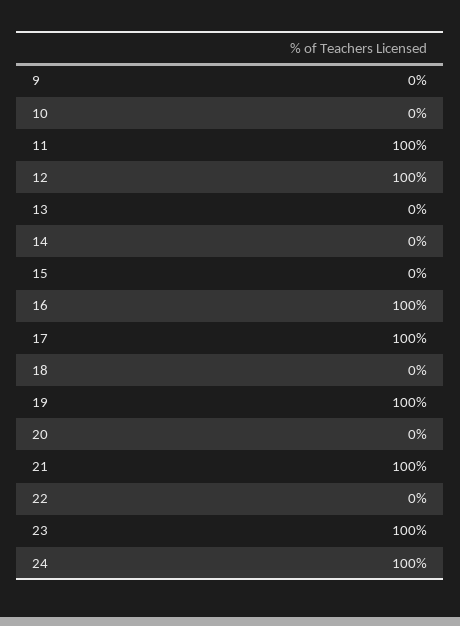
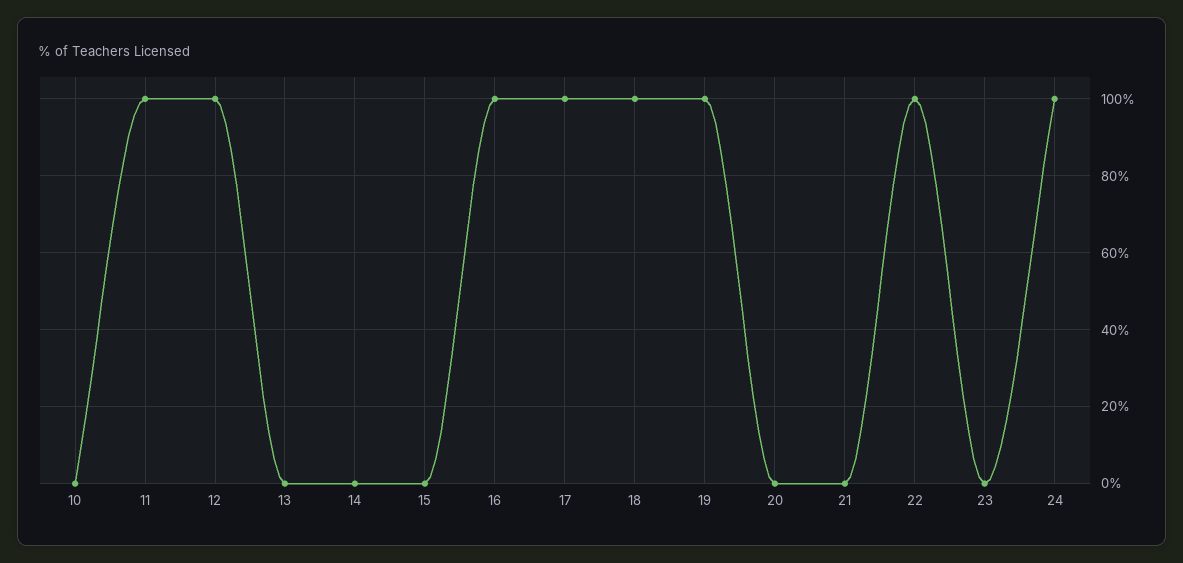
  {
-   "9": 0,
    "10": 0,
    "11": 100,
    "12": 100,
    "13": 0,
    "14": 0,
    "15": 0,
    "16": 100,
    "17": 100,
-   "18": 0,
+   "18": 100,
    "19": 100,
    "20": 0,
-   "21": 100,
+   "21": 0,
-   "22": 0,
+   "22": 100,
-   "23": 100,
+   "23": 0,
    "24": 100
  }

